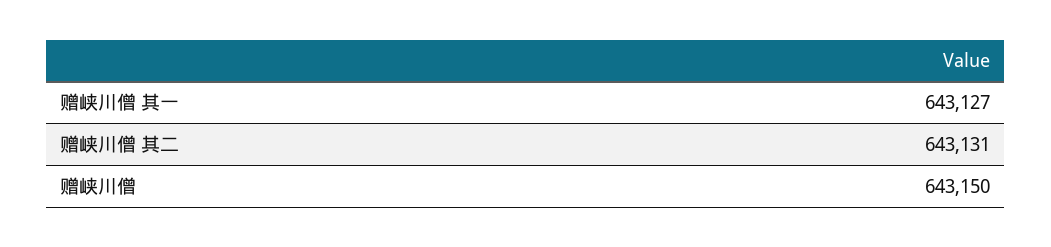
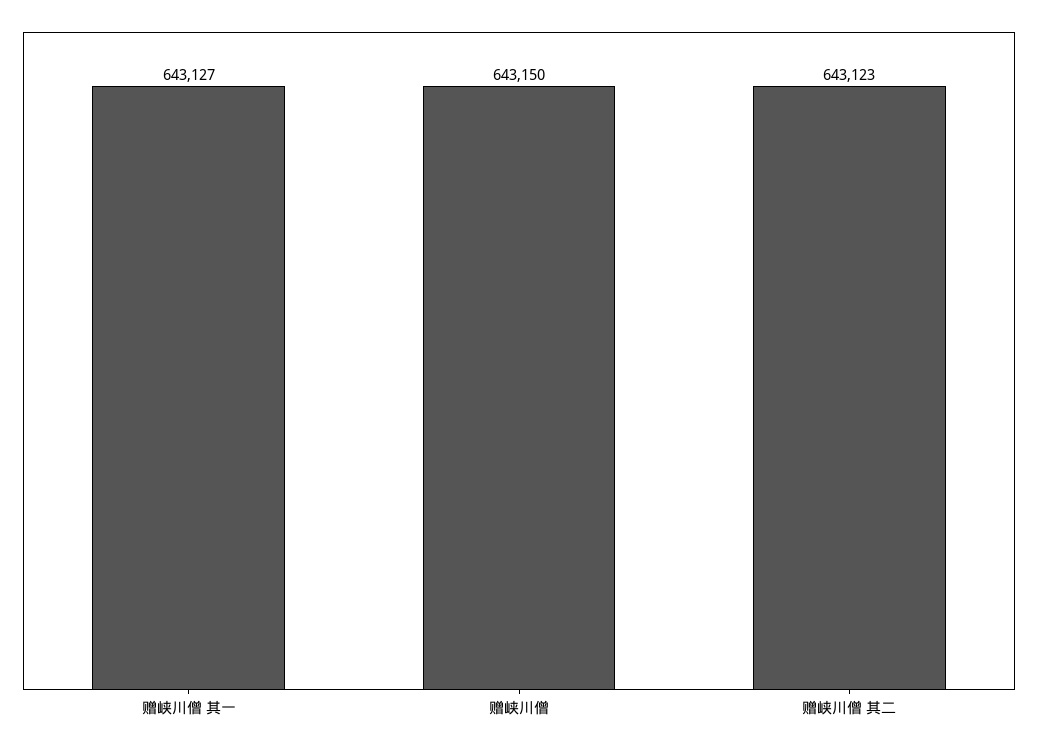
  {
    "赠峡川僧 其一": 643127,
-   "赠峡川僧 其二": 643131,
+   "赠峡川僧 其二": 643123,
    "赠峡川僧": 643150
  }

